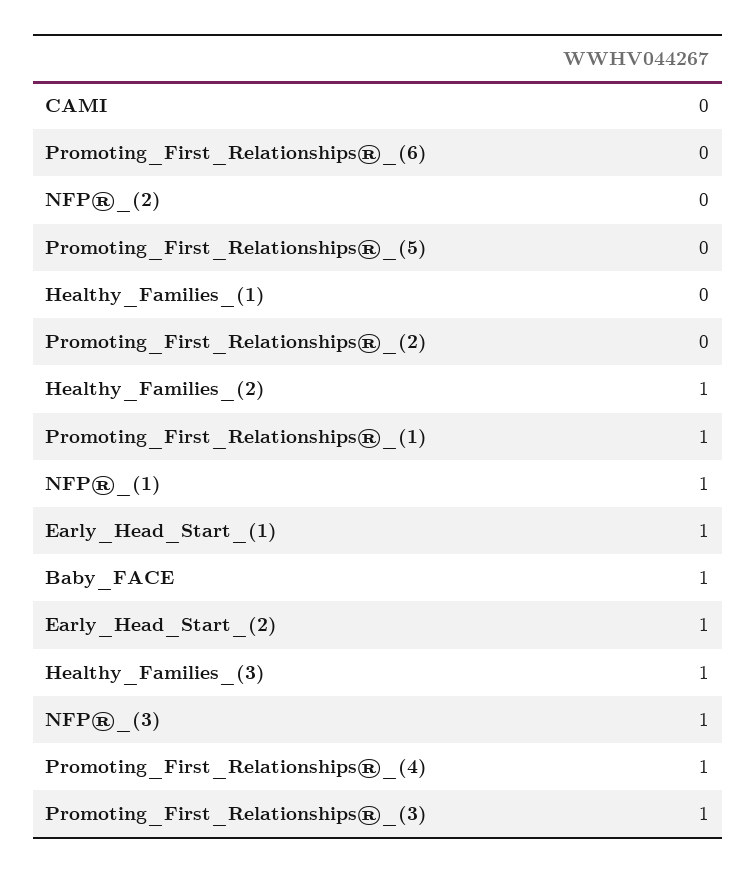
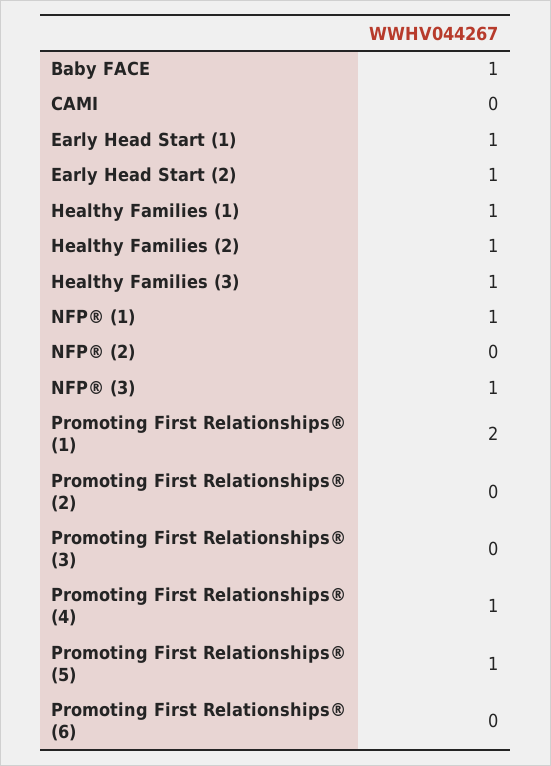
  {
    "CAMI": 0,
    "Promoting_First_Relationships®_(6)": 0,
    "NFP®_(2)": 0,
-   "Promoting_First_Relationships®_(5)": 0,
+   "Promoting_First_Relationships®_(5)": 1,
-   "Healthy_Families_(1)": 0,
+   "Healthy_Families_(1)": 1,
    "Promoting_First_Relationships®_(2)": 0,
    "Healthy_Families_(2)": 1,
-   "Promoting_First_Relationships®_(1)": 1,
+   "Promoting_First_Relationships®_(1)": 2,
    "NFP®_(1)": 1,
    "Early_Head_Start_(1)": 1,
    "Baby_FACE": 1,
    "Early_Head_Start_(2)": 1,
    "Healthy_Families_(3)": 1,
    "NFP®_(3)": 1,
    "Promoting_First_Relationships®_(4)": 1,
-   "Promoting_First_Relationships®_(3)": 1
+   "Promoting_First_Relationships®_(3)": 0
  }

